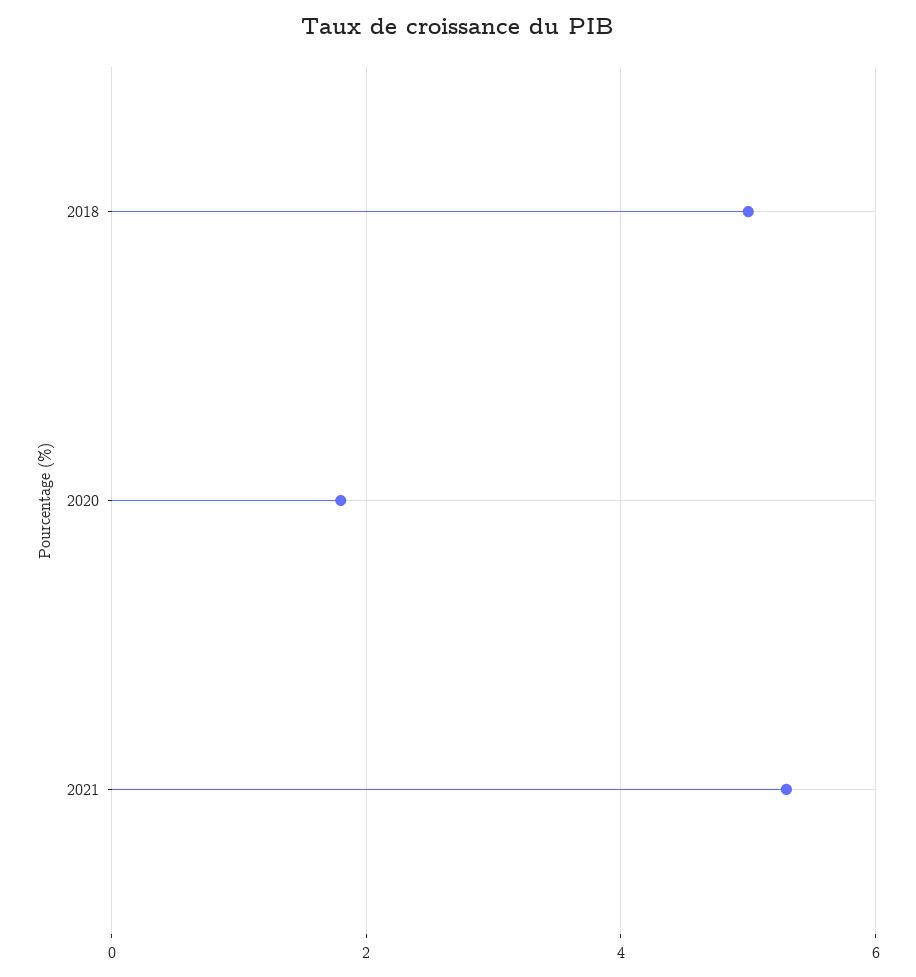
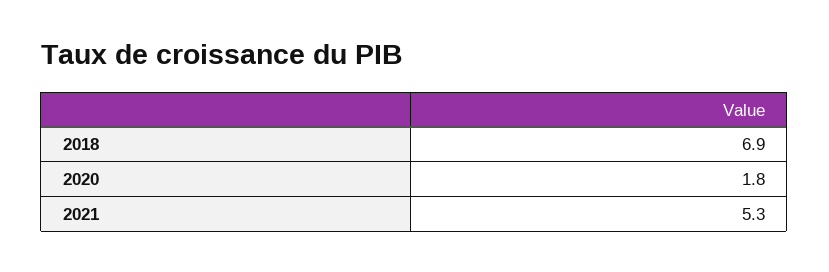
  {
-   "2018": 5,
+   "2018": 6.9,
    "2020": 1.8,
    "2021": 5.3
  }

